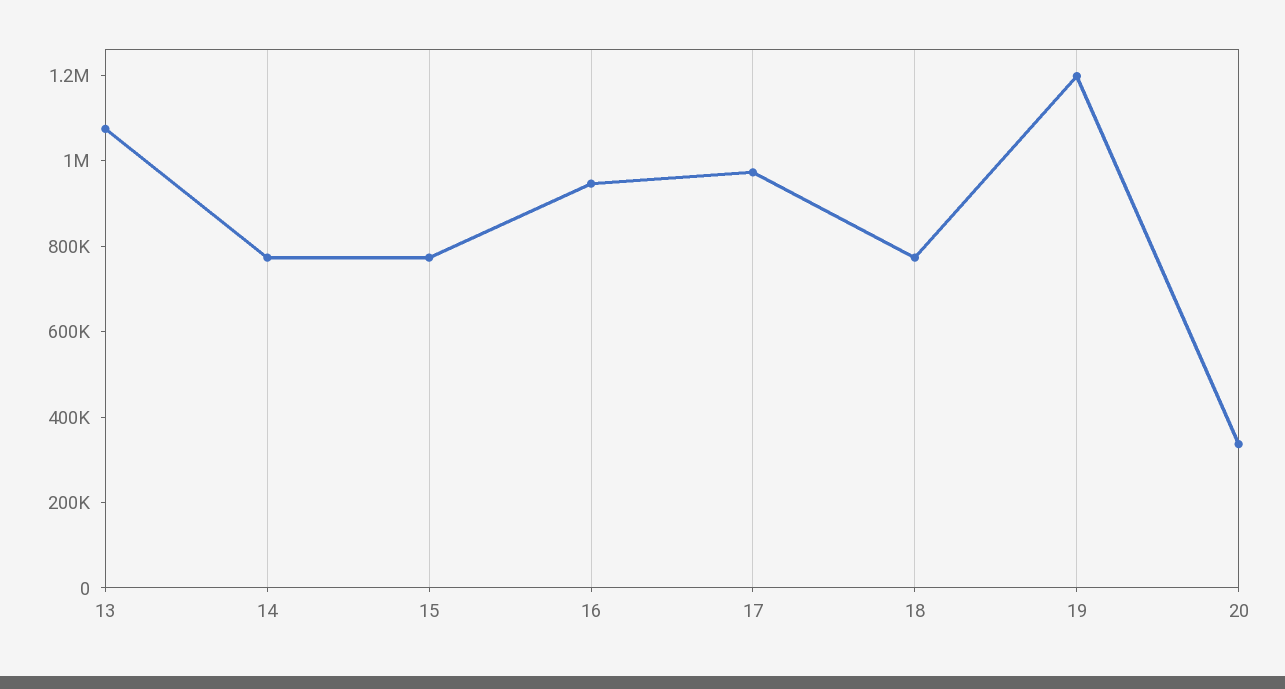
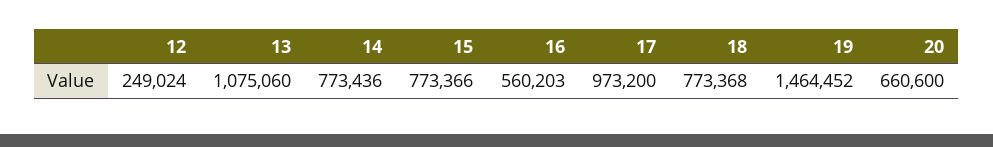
  {
    "13": 1075060,
    "14": 773436,
    "15": 773366,
-   "16": 950000,
+   "16": 560203,
    "17": 973200,
    "18": 773368,
-   "19": 1200000,
+   "19": 1464452,
-   "20": 350000
+   "20": 660600,
+   "12": 249024
  }

